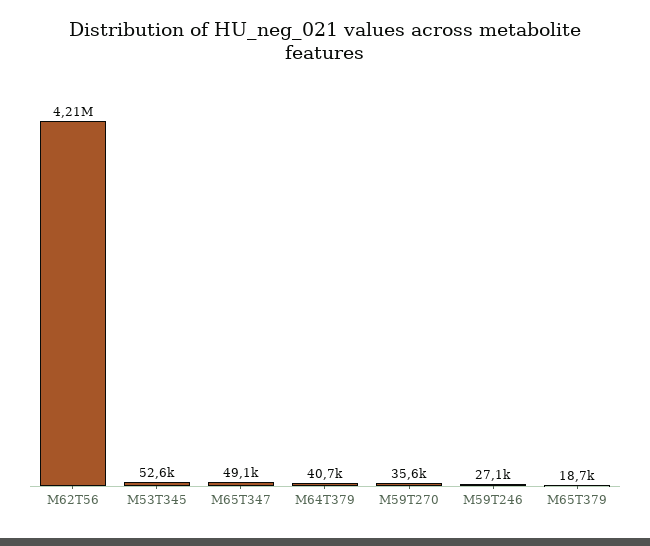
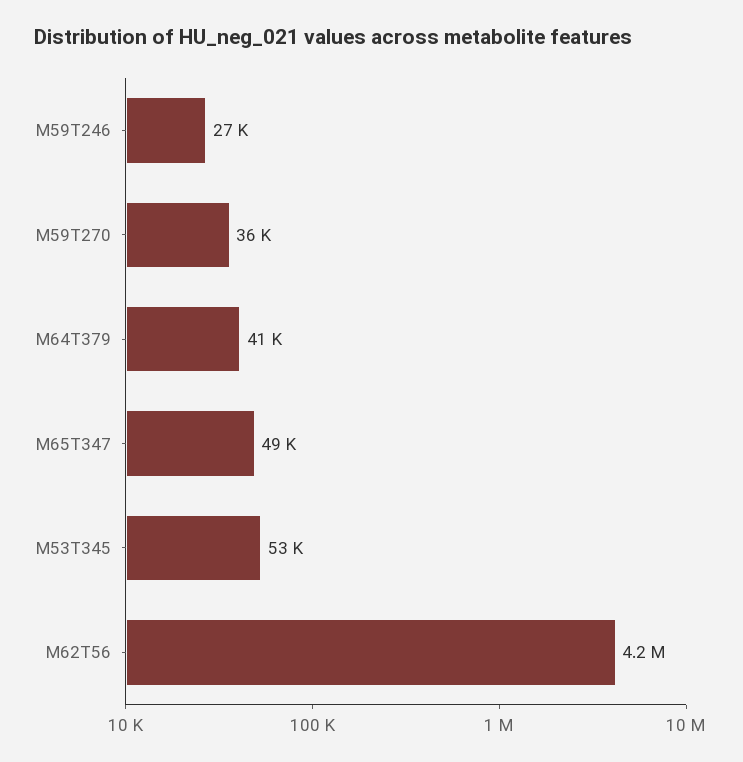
  {
    "M62T56": 4210000,
    "M53T345": 52600,
    "M65T347": 49100,
    "M64T379": 40700,
    "M59T270": 35600,
-   "M59T246": 27100,
+   "M59T246": 27100
-   "M65T379": 18700
  }

